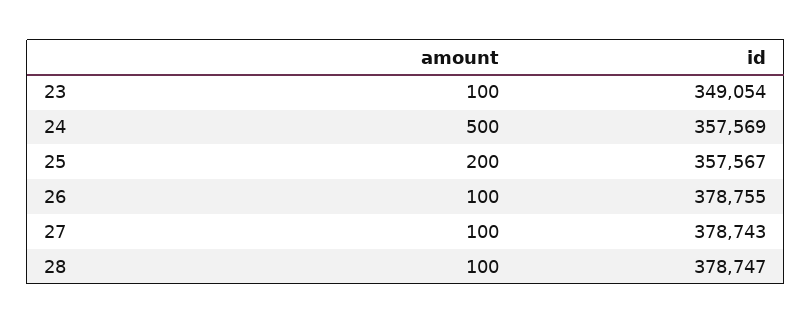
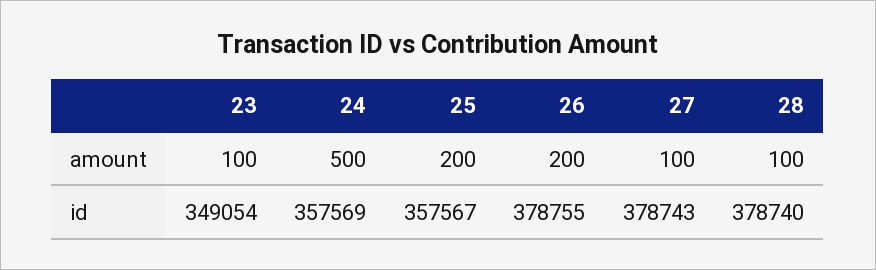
  {
    "amount": {
      "23": 100,
      "24": 500,
      "25": 200,
-     "26": 100,
+     "26": 200,
      "27": 100,
      "28": 100
    },
    "id": {
      "23": 349054,
      "24": 357569,
      "25": 357567,
      "26": 378755,
      "27": 378743,
-     "28": 378747
+     "28": 378740
    }
  }

